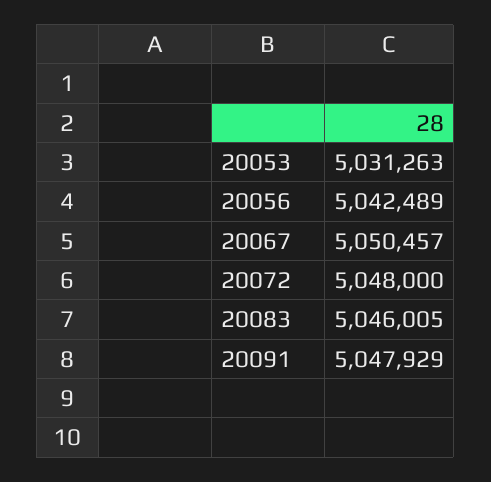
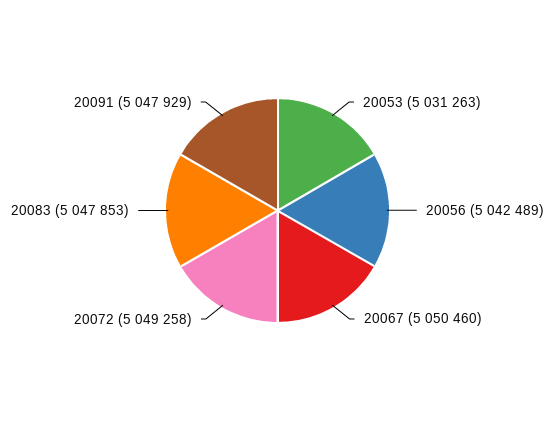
  {
    "20053": 5031263,
    "20056": 5042489,
-   "20067": 5050457,
+   "20067": 5050460,
-   "20072": 5048000,
+   "20072": 5049258,
-   "20083": 5046005,
+   "20083": 5047853,
    "20091": 5047929
  }

